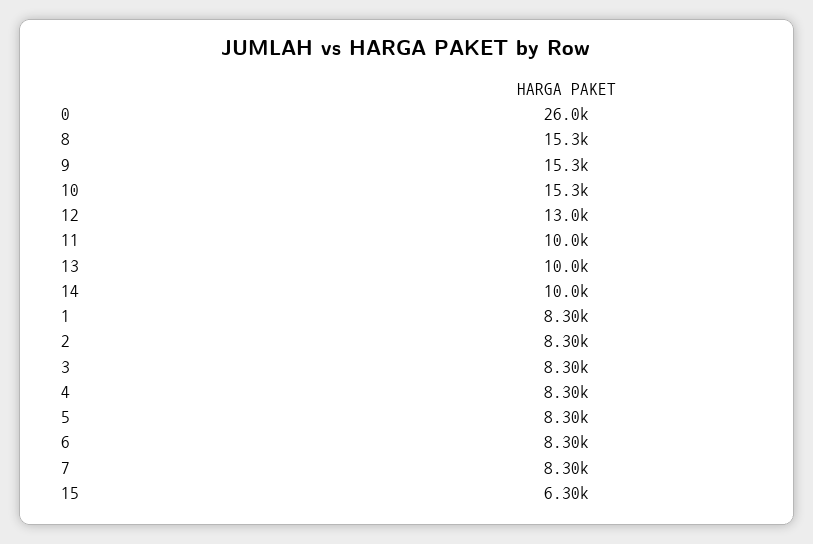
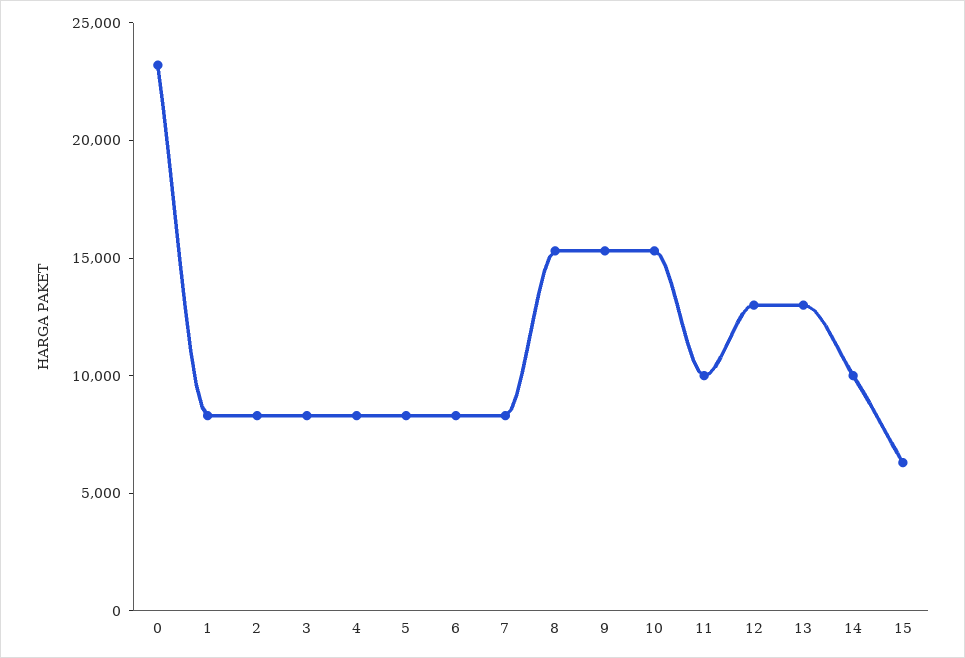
  {
-   "0": 26000,
+   "0": 23000,
    "8": 15300,
    "9": 15300,
    "10": 15300,
    "12": 13000,
    "11": 10000,
-   "13": 10000,
+   "13": 13000,
    "14": 10000,
    "1": 8300,
    "2": 8300,
    "3": 8300,
    "4": 8300,
    "5": 8300,
    "6": 8300,
    "7": 8300,
    "15": 6300
  }

